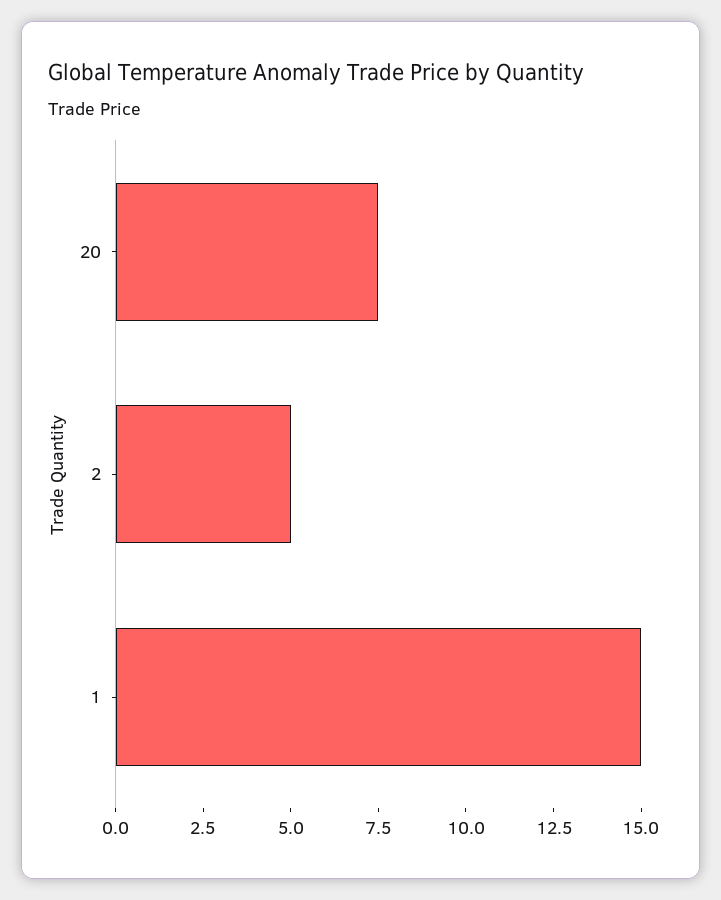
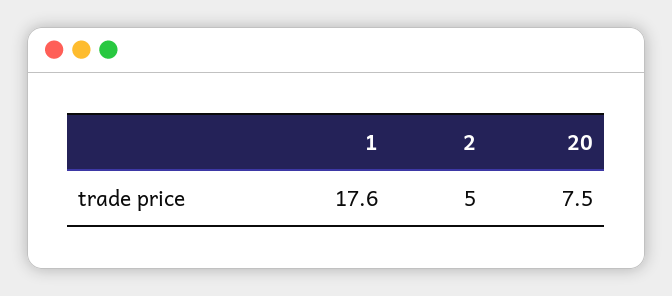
  {
    "20": 7.5,
    "2": 5,
-   "1": 15
+   "1": 17.6
  }

